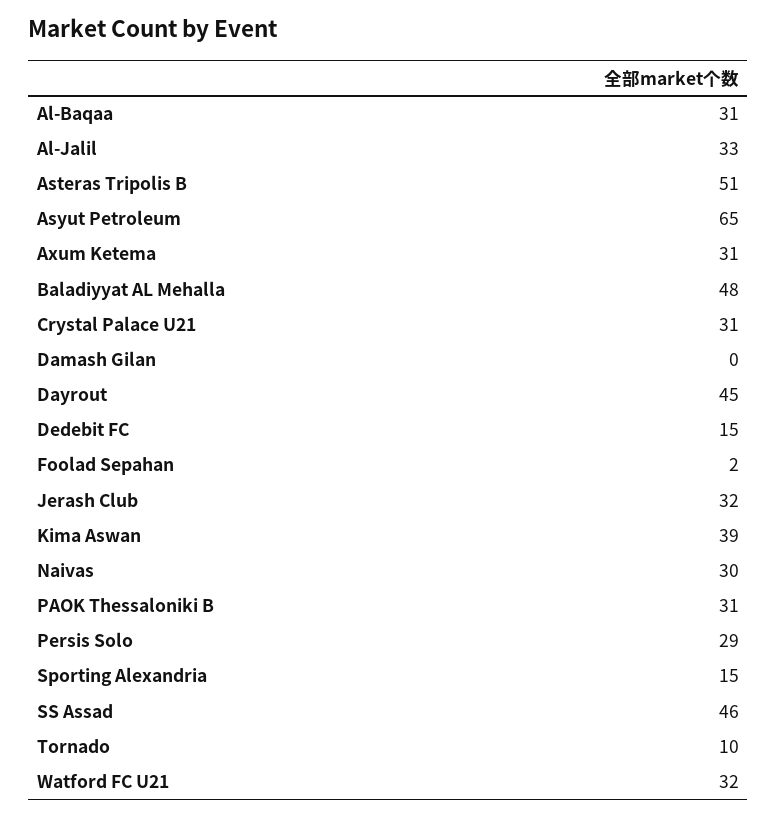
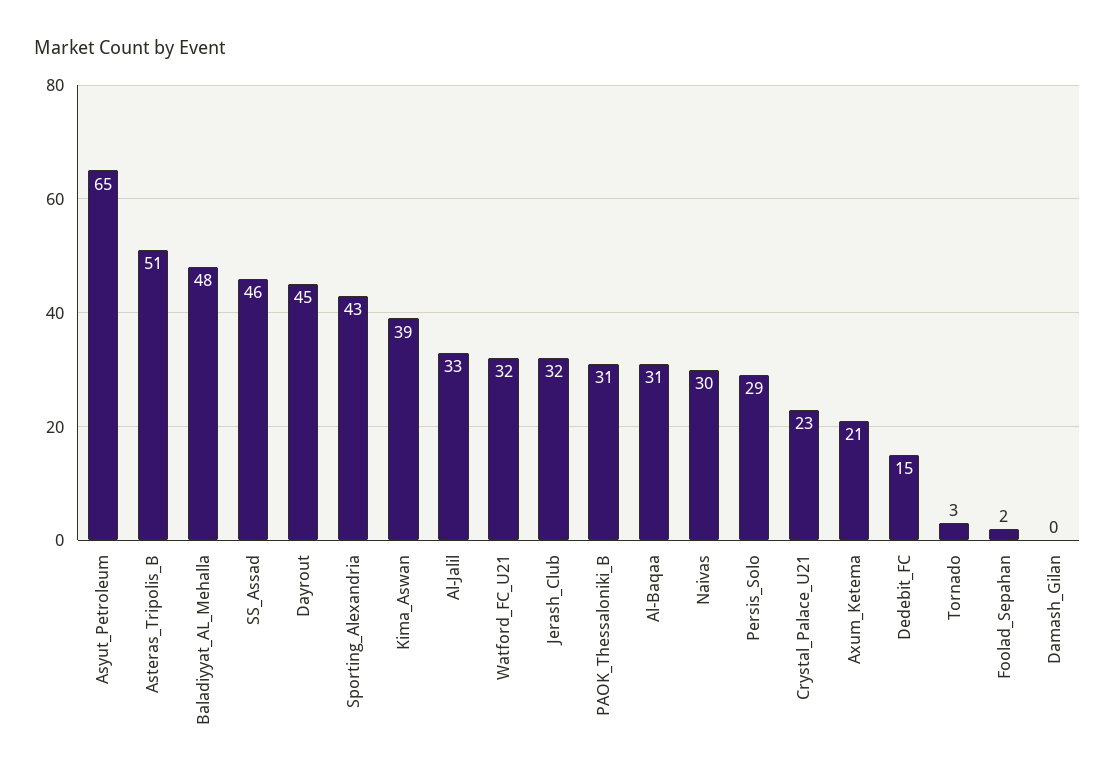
  {
    "Al-Baqaa": 31,
    "Al-Jalil": 33,
    "Asteras Tripolis B": 51,
    "Asyut Petroleum": 65,
-   "Axum Ketema": 31,
+   "Axum Ketema": 21,
    "Baladiyyat AL Mehalla": 48,
-   "Crystal Palace U21": 31,
+   "Crystal Palace U21": 23,
    "Damash Gilan": 0,
    "Dayrout": 45,
    "Dedebit FC": 15,
    "Foolad Sepahan": 2,
    "Jerash Club": 32,
    "Kima Aswan": 39,
    "Naivas": 30,
    "PAOK Thessaloniki B": 31,
    "Persis Solo": 29,
-   "Sporting Alexandria": 15,
+   "Sporting Alexandria": 43,
    "SS Assad": 46,
-   "Tornado": 10,
+   "Tornado": 3,
    "Watford FC U21": 32
  }

